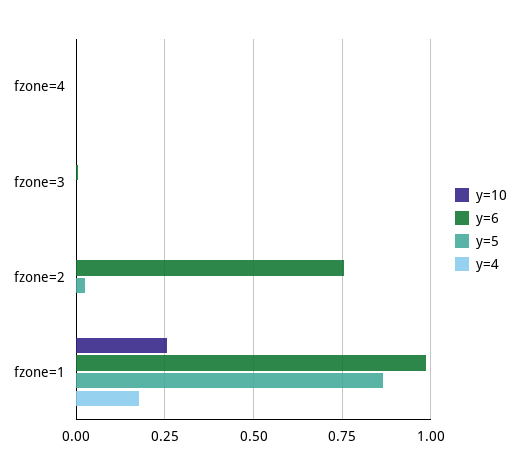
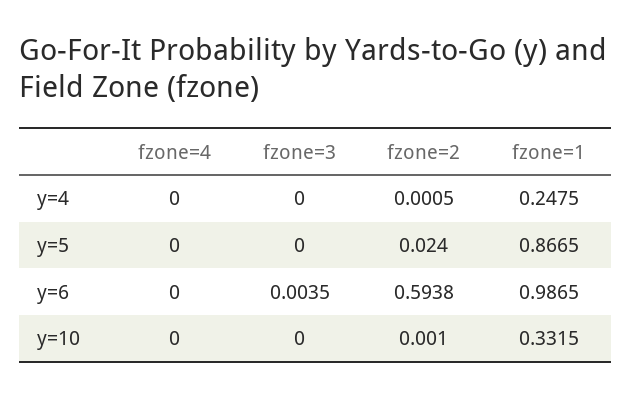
  {
    "y=10": {
      "fzone=4": 0,
      "fzone=3": 0,
      "fzone=2": 0.001,
-     "fzone=1": 0.25
+     "fzone=1": 0.3315
    },
    "y=6": {
      "fzone=4": 0,
      "fzone=3": 0.0035,
-     "fzone=2": 0.75,
+     "fzone=2": 0.5938,
      "fzone=1": 0.9865
    },
    "y=5": {
      "fzone=4": 0,
      "fzone=3": 0,
      "fzone=2": 0.024,
      "fzone=1": 0.8665
    },
    "y=4": {
      "fzone=4": 0,
      "fzone=3": 0,
      "fzone=2": 0.0005,
-     "fzone=1": 0.175
+     "fzone=1": 0.2475
    }
  }

